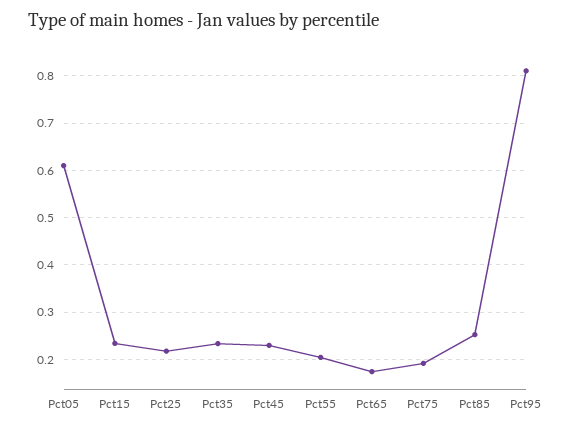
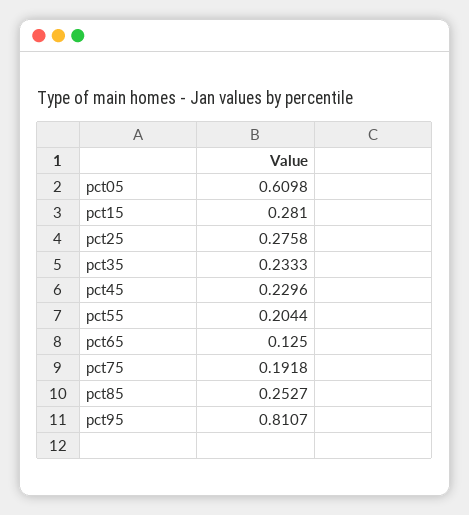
  {
    "Pct05": 0.6098,
-   "Pct15": 0.24,
+   "Pct15": 0.281,
-   "Pct25": 0.22,
+   "Pct25": 0.2758,
    "Pct35": 0.2333,
    "Pct45": 0.2296,
    "Pct55": 0.2044,
-   "Pct65": 0.18,
+   "Pct65": 0.125,
    "Pct75": 0.1918,
    "Pct85": 0.2527,
    "Pct95": 0.8107
  }

